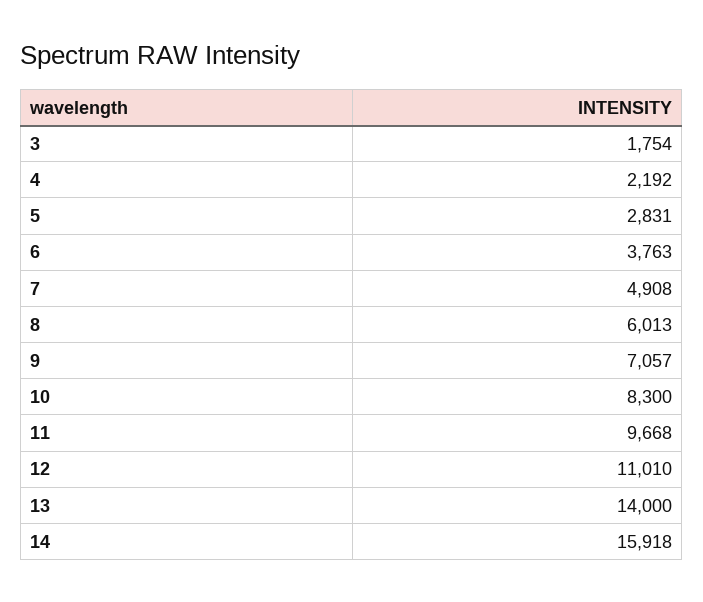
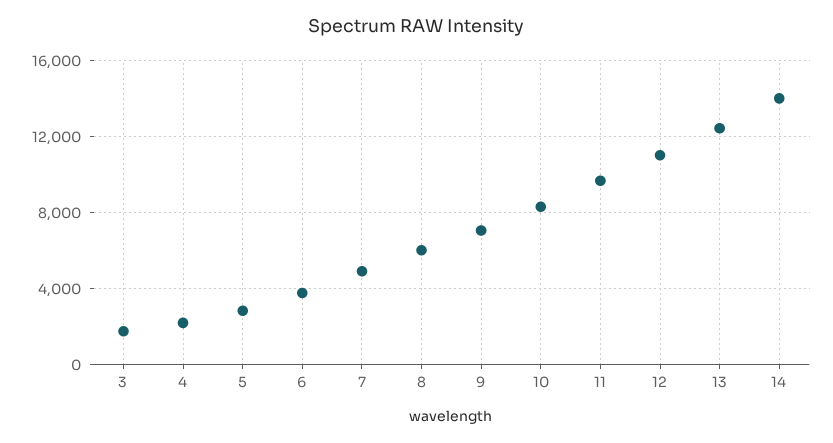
  {
    "3": 1754,
    "4": 2192,
    "5": 2831,
    "6": 3763,
    "7": 4908,
    "8": 6013,
    "9": 7057,
    "10": 8300,
    "11": 9668,
    "12": 11010,
-   "13": 14000,
+   "13": 12500,
-   "14": 15918
+   "14": 14000
  }

